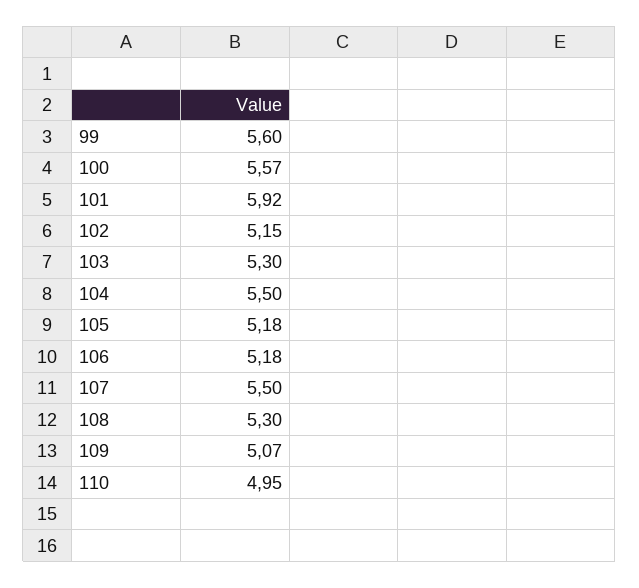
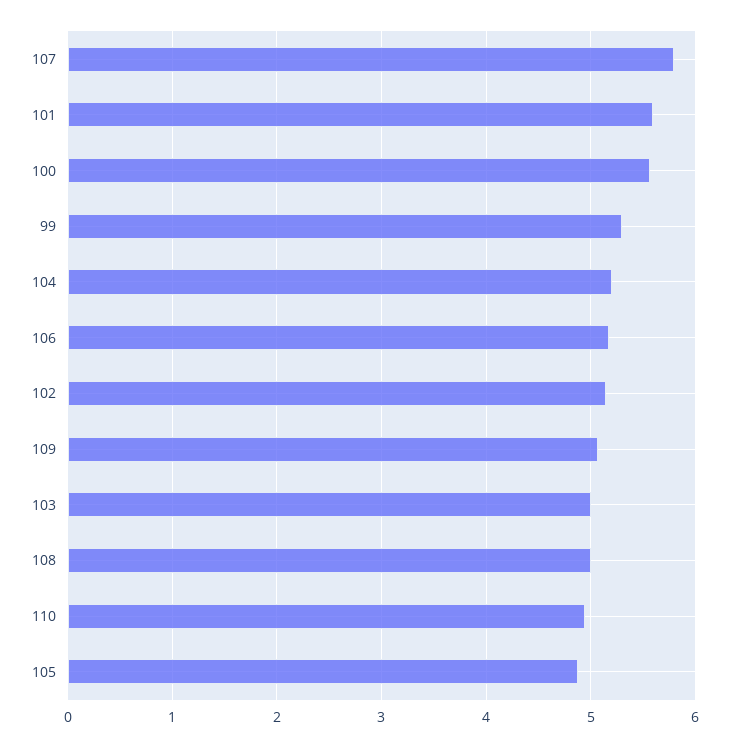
  {
-   "99": 5.6,
+   "99": 5.3,
    "100": 5.57,
-   "101": 5.92,
+   "101": 5.6,
    "102": 5.15,
-   "103": 5.3,
+   "103": 5,
-   "104": 5.5,
+   "104": 5.2,
-   "105": 5.18,
+   "105": 4.9,
    "106": 5.18,
-   "107": 5.5,
+   "107": 5.8,
-   "108": 5.3,
+   "108": 5,
    "109": 5.07,
    "110": 4.95
  }

